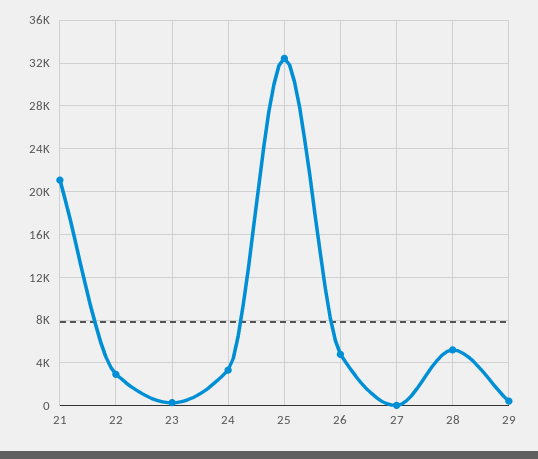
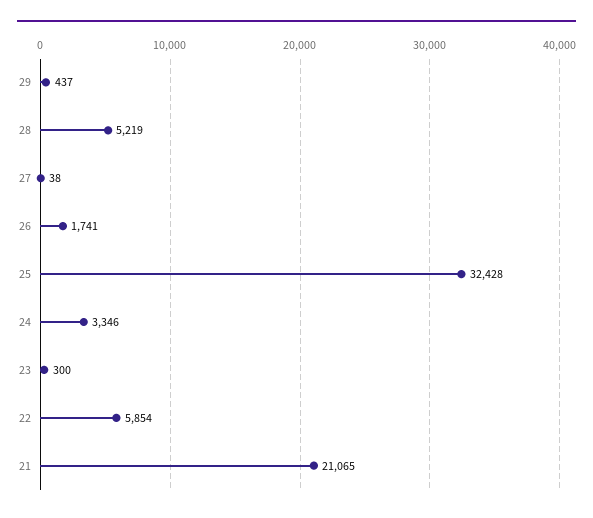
  {
    "21": 21065,
-   "22": 3000,
+   "22": 5854,
    "23": 300,
    "24": 3346,
    "25": 32428,
-   "26": 5000,
+   "26": 1741,
    "27": 38,
    "28": 5219,
    "29": 437
  }

